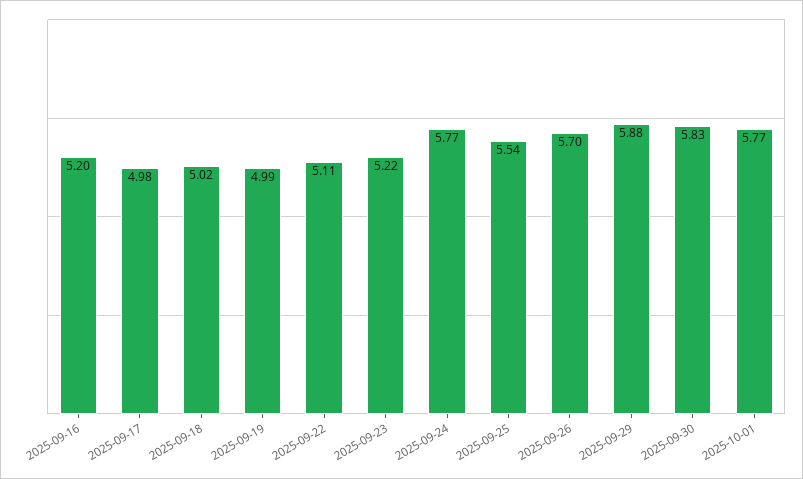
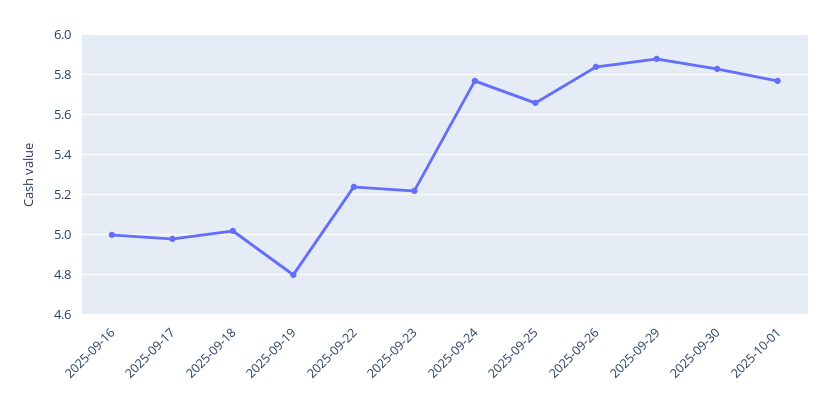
  {
-   "2025-09-16": 5.2,
+   "2025-09-16": 5,
    "2025-09-17": 4.98,
    "2025-09-18": 5.02,
-   "2025-09-19": 4.99,
+   "2025-09-19": 4.8,
-   "2025-09-22": 5.11,
+   "2025-09-22": 5.25,
    "2025-09-23": 5.22,
    "2025-09-24": 5.77,
-   "2025-09-25": 5.54,
+   "2025-09-25": 5.65,
-   "2025-09-26": 5.7,
+   "2025-09-26": 5.85,
    "2025-09-29": 5.88,
    "2025-09-30": 5.83,
    "2025-10-01": 5.77
  }

